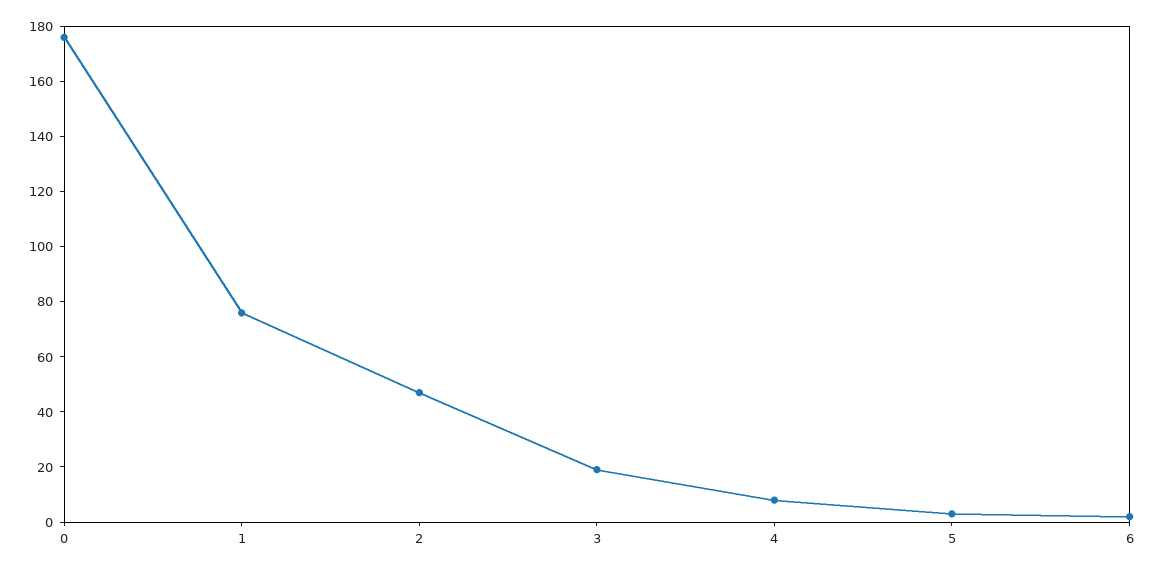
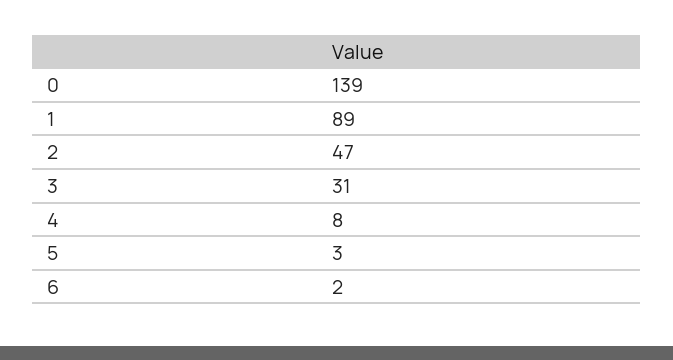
  {
-   "0": 175,
+   "0": 139,
-   "1": 75,
+   "1": 89,
    "2": 47,
-   "3": 20,
+   "3": 31,
    "4": 8,
    "5": 3,
    "6": 2
  }

